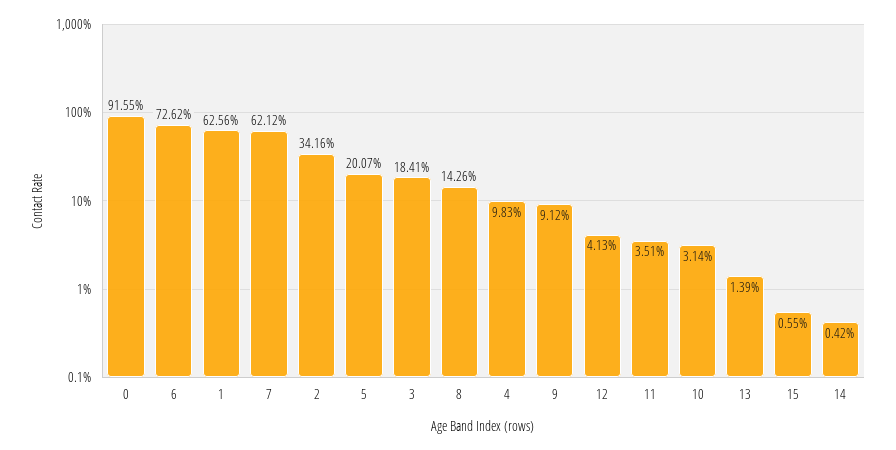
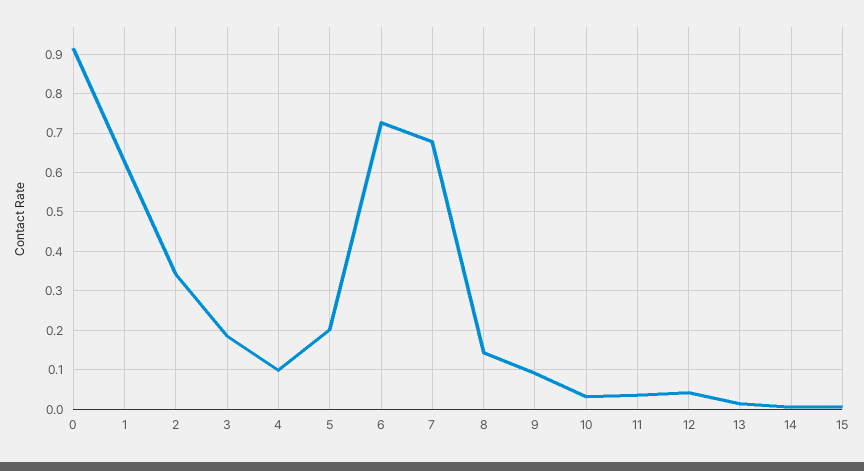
  {
    "0": 0.9155,
    "6": 0.7262,
    "1": 0.6256,
-   "7": 0.6212,
+   "7": 0.68,
    "2": 0.3416,
    "5": 0.2007,
    "3": 0.1841,
    "8": 0.1426,
    "4": 0.0983,
    "9": 0.0912,
    "12": 0.0413,
    "11": 0.0351,
    "10": 0.0314,
    "13": 0.0139,
    "15": 0.0055,
    "14": 0.0042
  }

